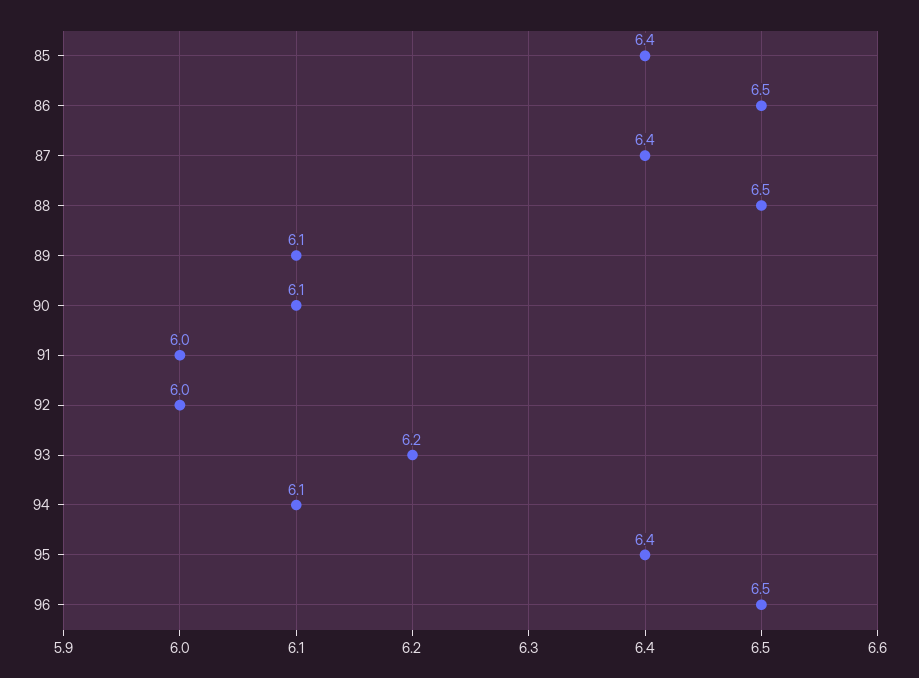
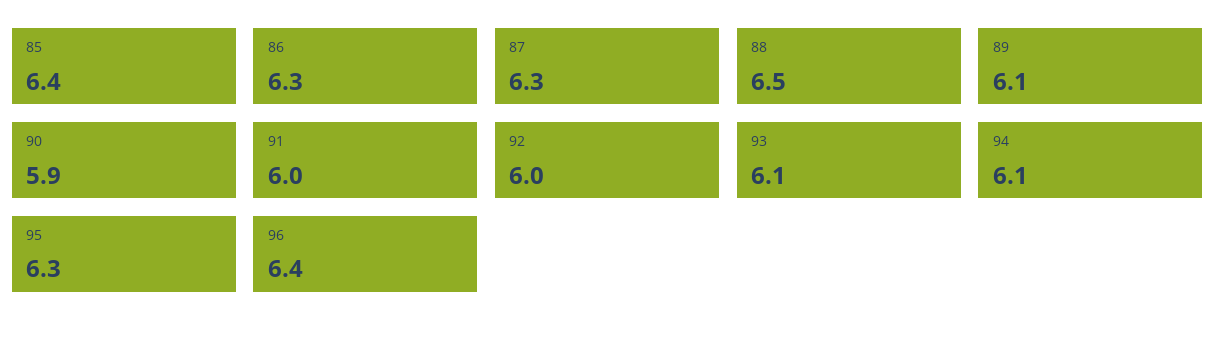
  {
    "85": 6.4,
-   "86": 6.5,
+   "86": 6.3,
-   "87": 6.4,
+   "87": 6.3,
    "88": 6.5,
    "89": 6.1,
-   "90": 6.1,
+   "90": 5.9,
    "91": 6,
    "92": 6,
-   "93": 6.2,
+   "93": 6.1,
    "94": 6.1,
-   "95": 6.4,
+   "95": 6.3,
-   "96": 6.5
+   "96": 6.4
  }

